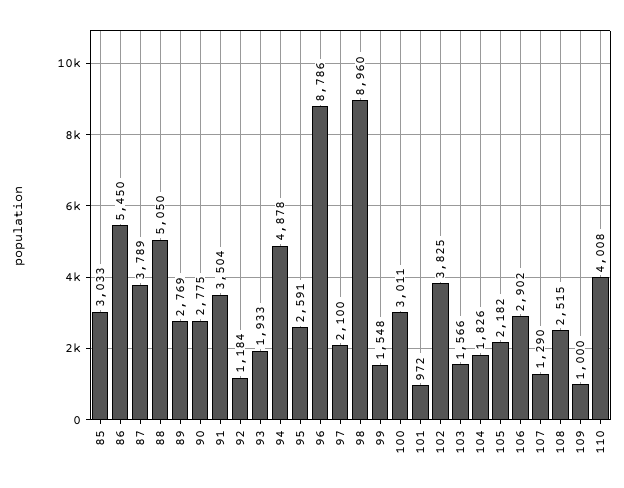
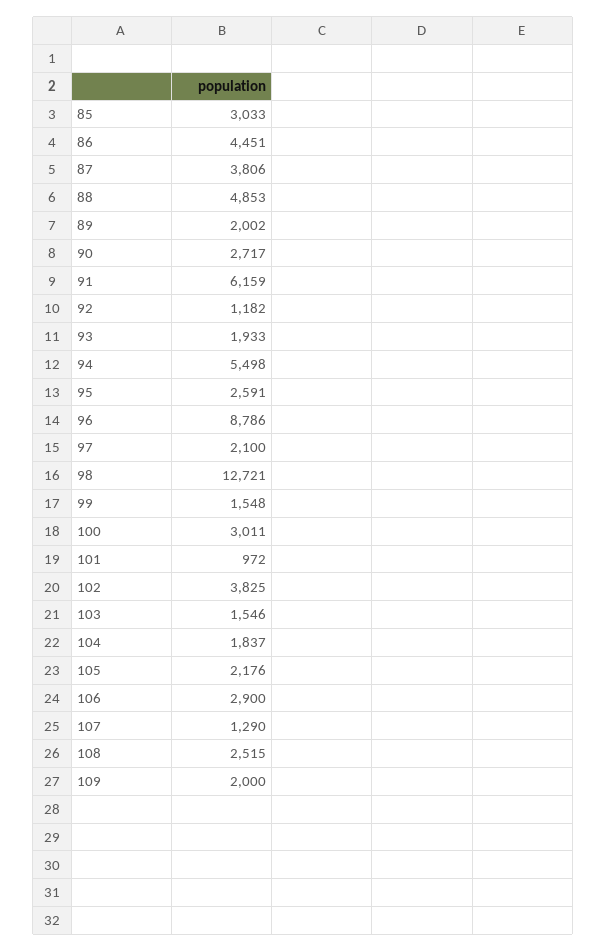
  {
    "85": 3033,
-   "86": 5450,
+   "86": 4451,
-   "87": 3789,
+   "87": 3806,
-   "88": 5050,
+   "88": 4853,
-   "89": 2769,
+   "89": 2002,
-   "90": 2775,
+   "90": 2717,
-   "91": 3504,
+   "91": 6159,
-   "92": 1184,
+   "92": 1182,
    "93": 1933,
-   "94": 4878,
+   "94": 5498,
    "95": 2591,
    "96": 8786,
    "97": 2100,
-   "98": 8960,
+   "98": 12721,
    "99": 1548,
    "100": 3011,
    "101": 972,
    "102": 3825,
-   "103": 1566,
+   "103": 1546,
-   "104": 1826,
+   "104": 1837,
-   "105": 2182,
+   "105": 2176,
-   "106": 2902,
+   "106": 2900,
    "107": 1290,
    "108": 2515,
-   "109": 1000,
+   "109": 2000
-   "110": 4008
  }

